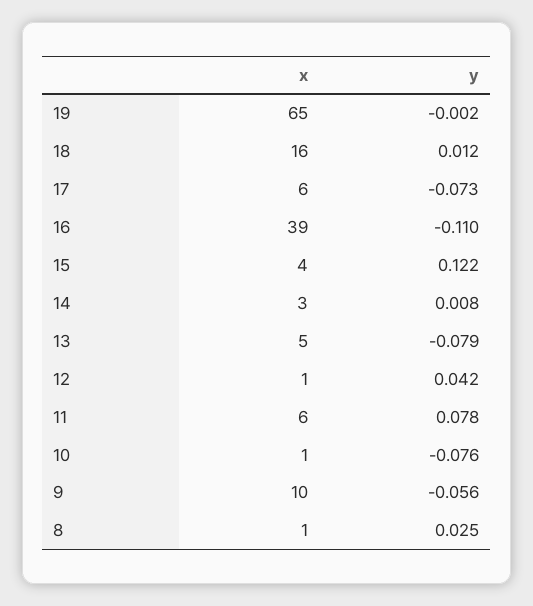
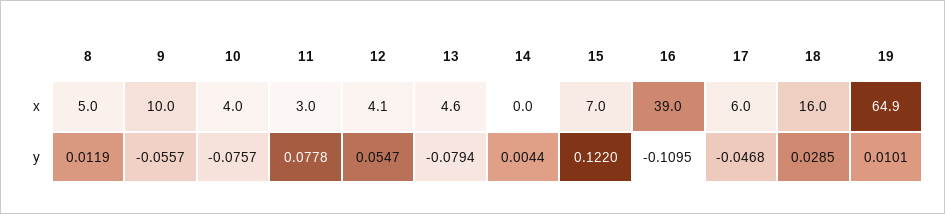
  {
    "x": {
      "19": 64.9,
      "18": 16,
      "17": 6,
      "16": 39,
-     "15": 4,
+     "15": 7,
-     "14": 3,
+     "14": 0,
      "13": 4.6,
-     "12": 1,
+     "12": 4.1,
-     "11": 6,
+     "11": 3,
-     "10": 1,
+     "10": 4,
      "9": 10,
-     "8": 1
+     "8": 5
    },
    "y": {
-     "19": -0.002,
+     "19": 0.0101,
-     "18": 0.012,
+     "18": 0.0285,
-     "17": -0.073,
+     "17": -0.0468,
      "16": -0.1095,
      "15": 0.122,
-     "14": 0.008,
+     "14": 0.0044,
      "13": -0.0794,
-     "12": 0.042,
+     "12": 0.0547,
      "11": 0.0778,
      "10": -0.0757,
      "9": -0.0557,
-     "8": 0.025
+     "8": 0.0119
    }
  }

